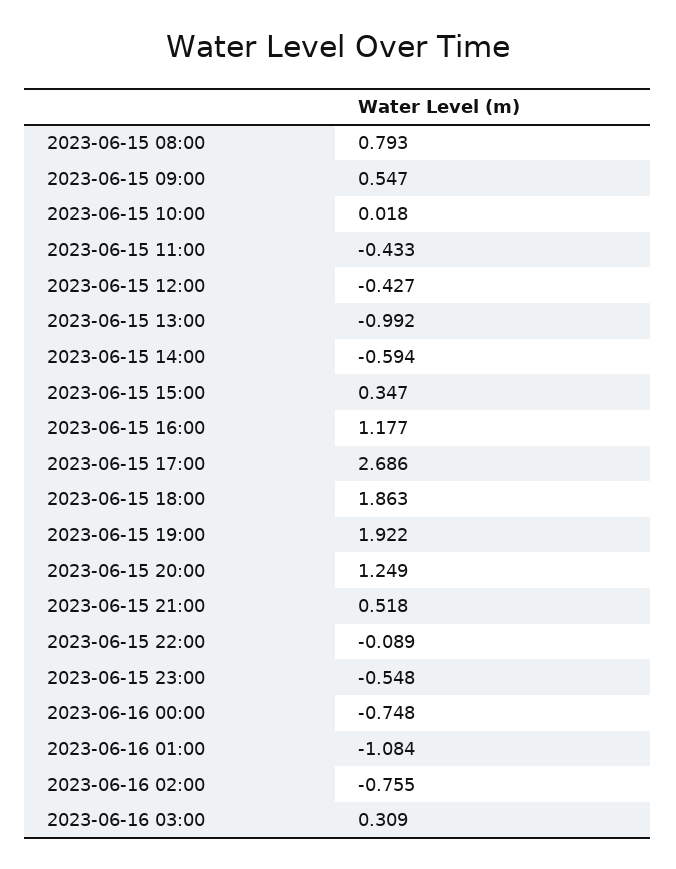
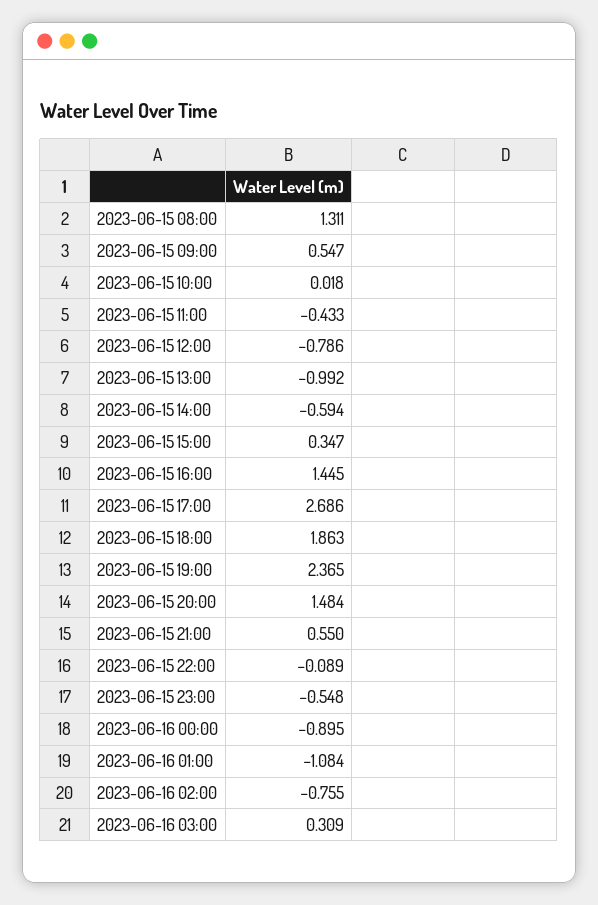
  {
-   "2023-06-15 08:00": 0.793,
+   "2023-06-15 08:00": 1.311,
    "2023-06-15 09:00": 0.547,
    "2023-06-15 10:00": 0.018,
    "2023-06-15 11:00": -0.433,
-   "2023-06-15 12:00": -0.427,
+   "2023-06-15 12:00": -0.786,
    "2023-06-15 13:00": -0.992,
    "2023-06-15 14:00": -0.594,
    "2023-06-15 15:00": 0.347,
-   "2023-06-15 16:00": 1.177,
+   "2023-06-15 16:00": 1.445,
    "2023-06-15 17:00": 2.686,
    "2023-06-15 18:00": 1.863,
-   "2023-06-15 19:00": 1.922,
+   "2023-06-15 19:00": 2.365,
-   "2023-06-15 20:00": 1.249,
+   "2023-06-15 20:00": 1.484,
-   "2023-06-15 21:00": 0.518,
+   "2023-06-15 21:00": 0.55,
    "2023-06-15 22:00": -0.089,
    "2023-06-15 23:00": -0.548,
-   "2023-06-16 00:00": -0.748,
+   "2023-06-16 00:00": -0.895,
    "2023-06-16 01:00": -1.084,
    "2023-06-16 02:00": -0.755,
    "2023-06-16 03:00": 0.309
  }

